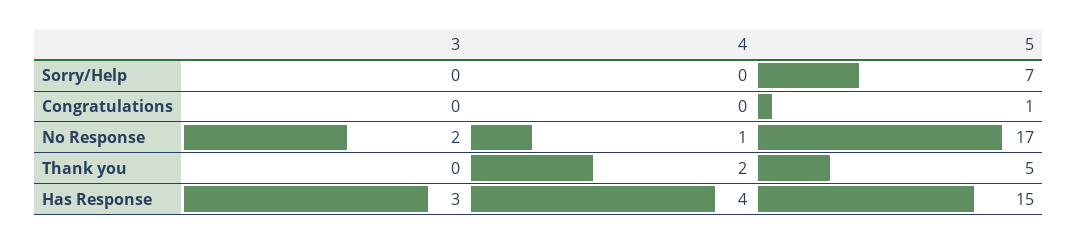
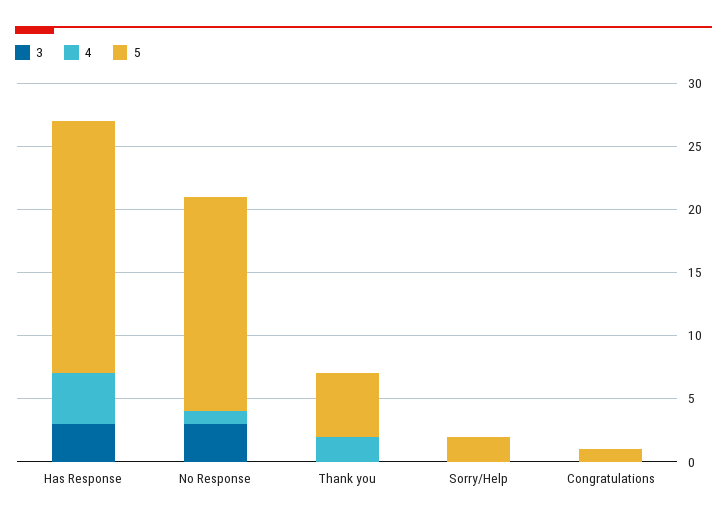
  {
    "3": {
      "Sorry/Help": 0,
      "Congratulations": 0,
-     "No Response": 2,
+     "No Response": 3,
      "Thank you": 0,
      "Has Response": 3
    },
    "4": {
      "Sorry/Help": 0,
      "Congratulations": 0,
      "No Response": 1,
      "Thank you": 2,
      "Has Response": 4
    },
    "5": {
-     "Sorry/Help": 7,
+     "Sorry/Help": 2,
      "Congratulations": 1,
      "No Response": 17,
      "Thank you": 5,
-     "Has Response": 15
+     "Has Response": 20
    }
  }

